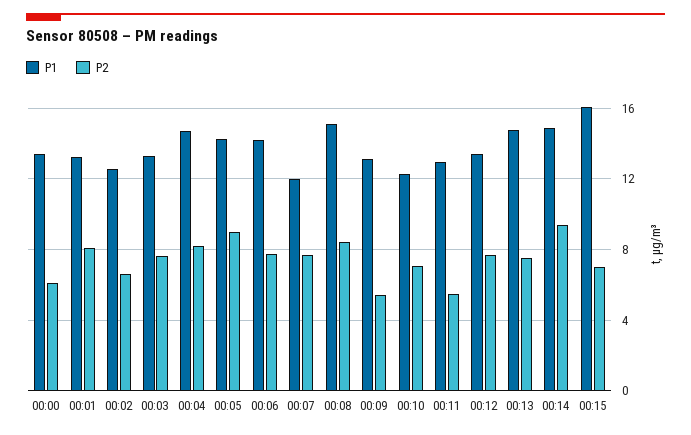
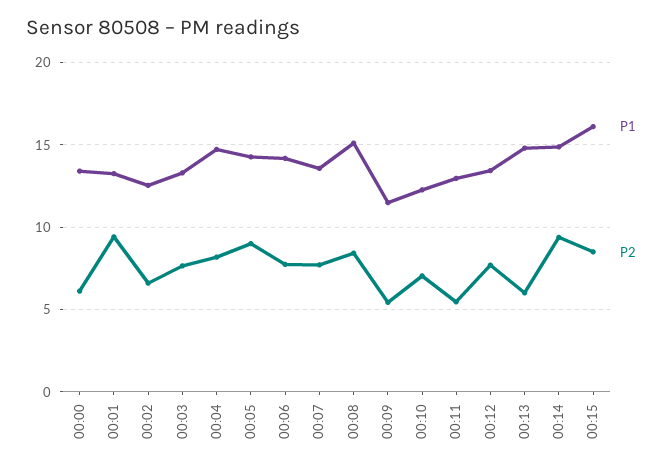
  {
    "P1": {
      "00:00": 13.5,
      "00:01": 13.5,
      "00:02": 12.5,
      "00:03": 13.5,
      "00:04": 14.5,
      "00:05": 14.5,
      "00:06": 14,
-     "00:07": 12,
+     "00:07": 13.5,
      "00:08": 15,
-     "00:09": 13,
+     "00:09": 11.5,
      "00:10": 12.5,
      "00:11": 13,
      "00:12": 13.5,
      "00:13": 15,
      "00:14": 15,
      "00:15": 16
    },
    "P2": {
      "00:00": 6,
-     "00:01": 8,
+     "00:01": 9.5,
      "00:02": 6.5,
      "00:03": 7.5,
      "00:04": 8,
      "00:05": 9,
      "00:06": 8,
      "00:07": 7.5,
      "00:08": 8.5,
      "00:09": 5.5,
      "00:10": 7,
      "00:11": 5.5,
      "00:12": 7.5,
-     "00:13": 7.5,
+     "00:13": 6,
      "00:14": 9.5,
-     "00:15": 7
+     "00:15": 8.5
    }
  }

